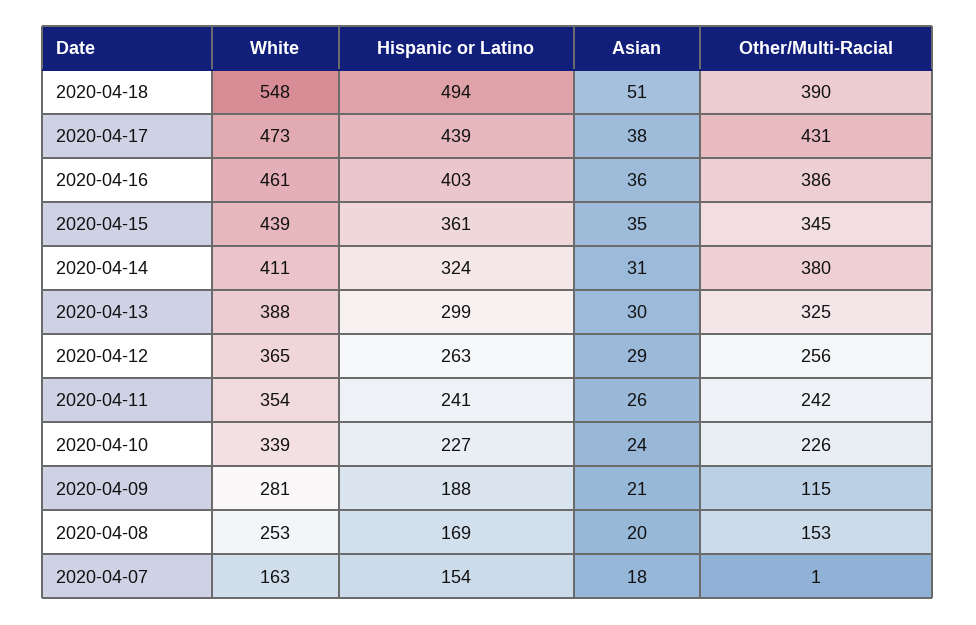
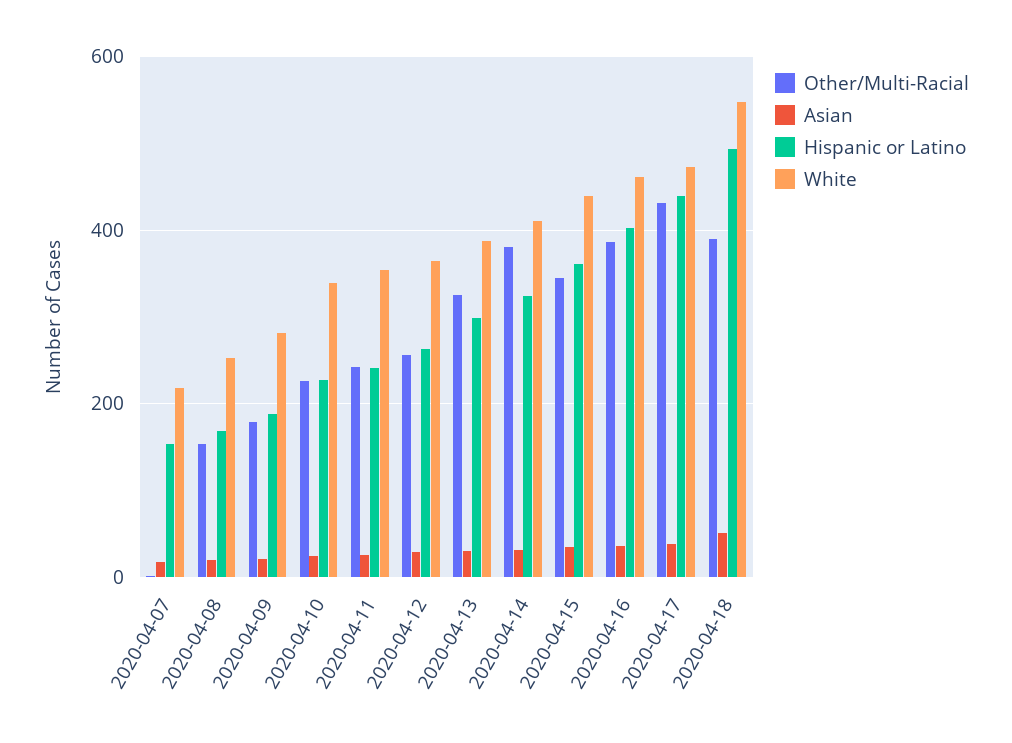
  {
    "White": {
      "2020-04-18": 548,
      "2020-04-17": 473,
      "2020-04-16": 461,
      "2020-04-15": 439,
      "2020-04-14": 411,
      "2020-04-13": 388,
      "2020-04-12": 365,
      "2020-04-11": 354,
      "2020-04-10": 339,
      "2020-04-09": 281,
      "2020-04-08": 253,
-     "2020-04-07": 163
+     "2020-04-07": 220
    },
    "Hispanic or Latino": {
      "2020-04-18": 494,
      "2020-04-17": 439,
      "2020-04-16": 403,
      "2020-04-15": 361,
      "2020-04-14": 324,
      "2020-04-13": 299,
      "2020-04-12": 263,
      "2020-04-11": 241,
      "2020-04-10": 227,
      "2020-04-09": 188,
      "2020-04-08": 169,
      "2020-04-07": 154
    },
    "Asian": {
      "2020-04-18": 51,
      "2020-04-17": 38,
      "2020-04-16": 36,
      "2020-04-15": 35,
      "2020-04-14": 31,
      "2020-04-13": 30,
      "2020-04-12": 29,
      "2020-04-11": 26,
      "2020-04-10": 24,
      "2020-04-09": 21,
      "2020-04-08": 20,
      "2020-04-07": 18
    },
    "Other/Multi-Racial": {
      "2020-04-18": 390,
      "2020-04-17": 431,
      "2020-04-16": 386,
      "2020-04-15": 345,
      "2020-04-14": 380,
      "2020-04-13": 325,
      "2020-04-12": 256,
      "2020-04-11": 242,
      "2020-04-10": 226,
-     "2020-04-09": 115,
+     "2020-04-09": 180,
      "2020-04-08": 153,
      "2020-04-07": 1
    }
  }

